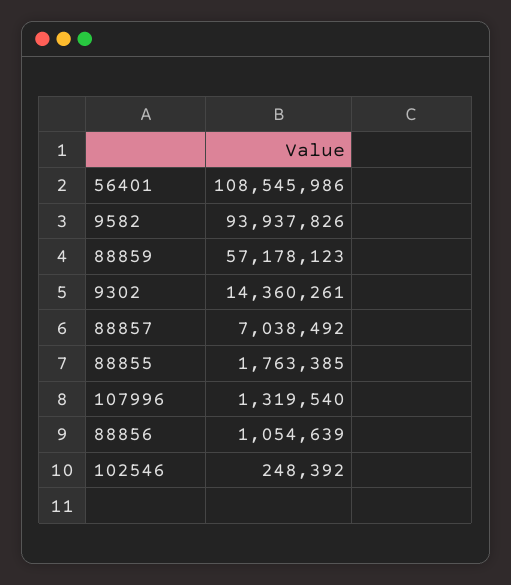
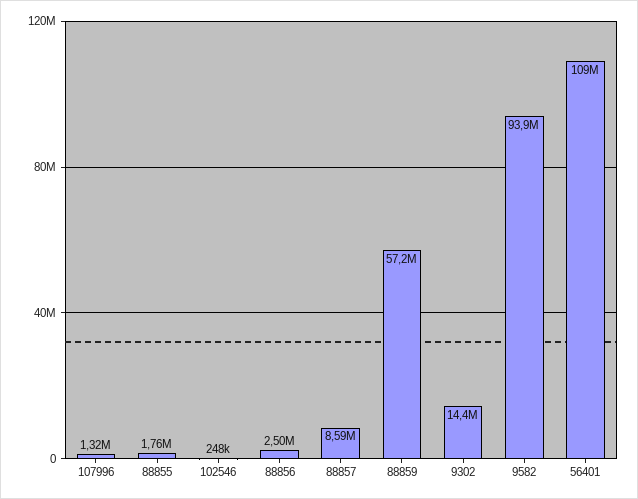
  {
    "56401": 108545986,
    "9582": 93937826,
    "88859": 57178123,
    "9302": 14360261,
-   "88857": 7038492,
+   "88857": 8590000,
    "88855": 1763385,
    "107996": 1319540,
-   "88856": 1054639,
+   "88856": 2500000,
    "102546": 248392
  }

